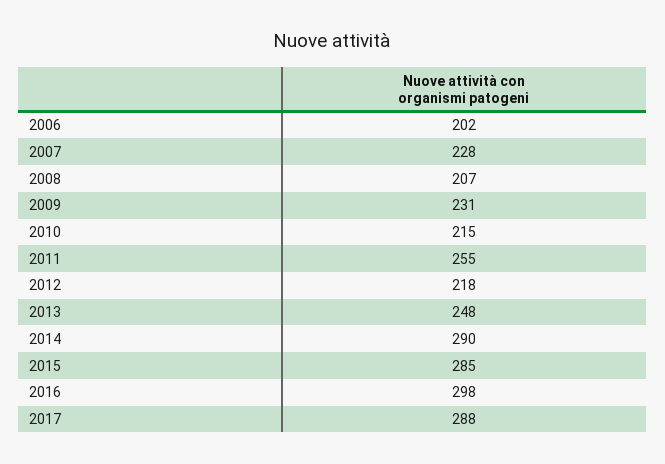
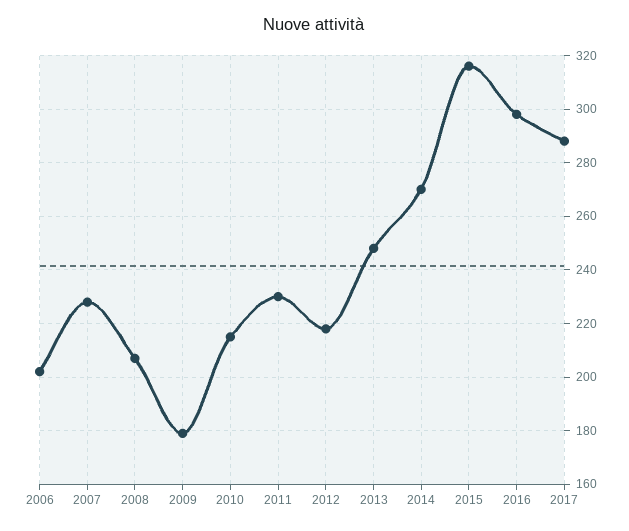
  {
    "2006": 202,
    "2007": 228,
    "2008": 207,
-   "2009": 231,
+   "2009": 180,
    "2010": 215,
-   "2011": 255,
+   "2011": 230,
    "2012": 218,
    "2013": 248,
-   "2014": 290,
+   "2014": 270,
-   "2015": 285,
+   "2015": 315,
    "2016": 298,
    "2017": 288
  }

